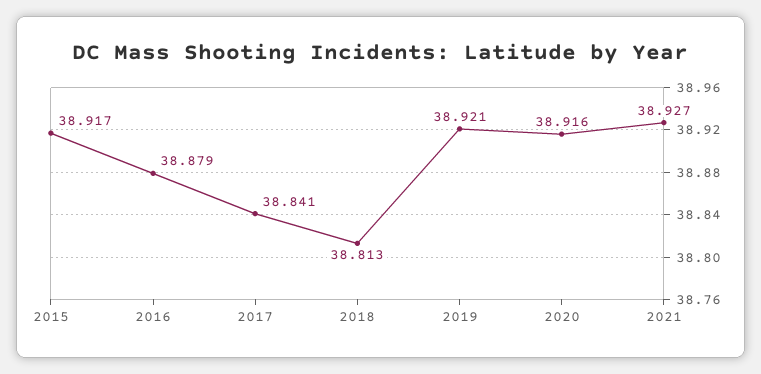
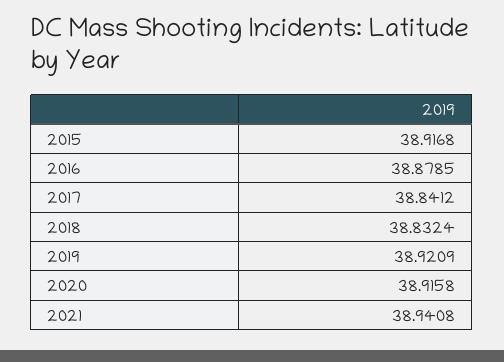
  {
    "2015": 38.9168,
    "2016": 38.8785,
    "2017": 38.8412,
-   "2018": 38.813,
+   "2018": 38.8324,
    "2019": 38.9209,
    "2020": 38.9158,
-   "2021": 38.927
+   "2021": 38.9408
  }

